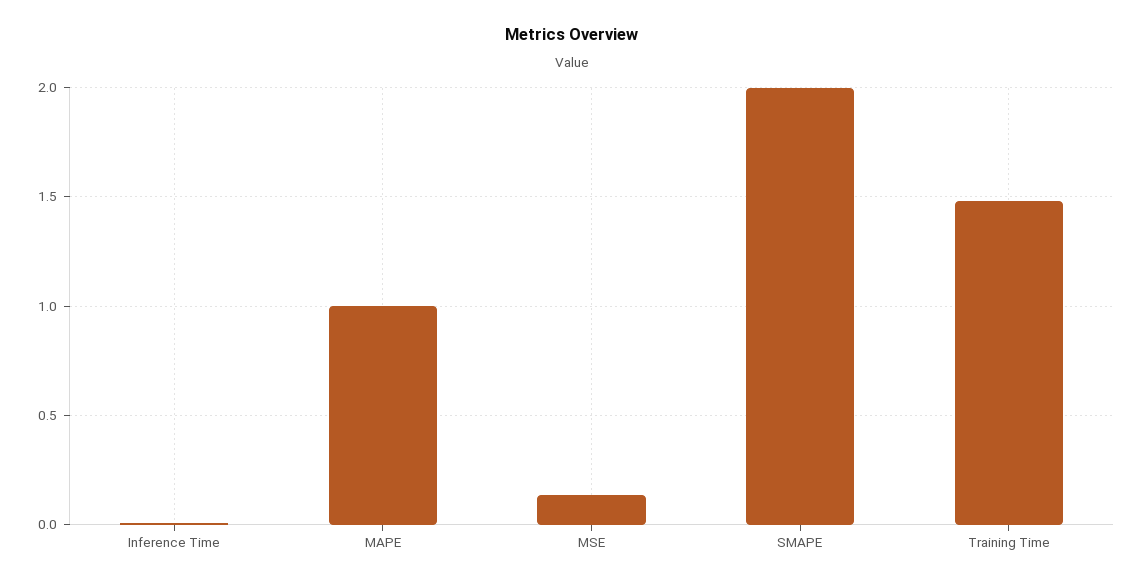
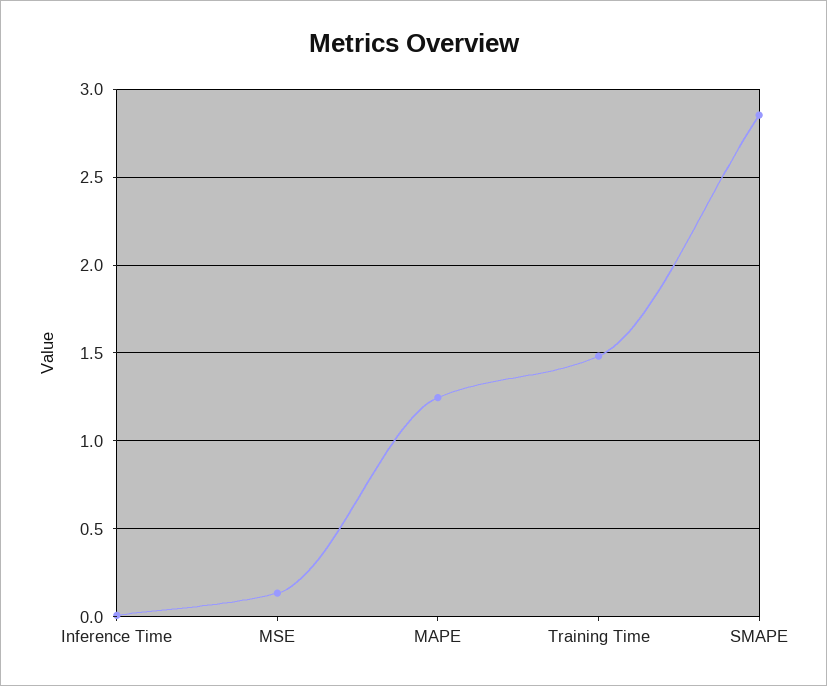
  {
    "Inference Time": 0,
-   "MAPE": 1,
+   "MAPE": 1.25,
    "MSE": 0.15,
-   "SMAPE": 2,
+   "SMAPE": 2.85,
    "Training Time": 1.5
  }

